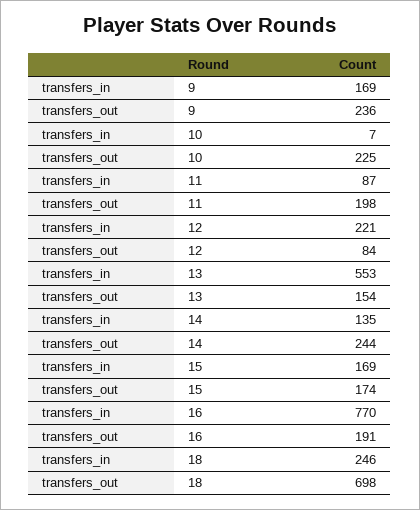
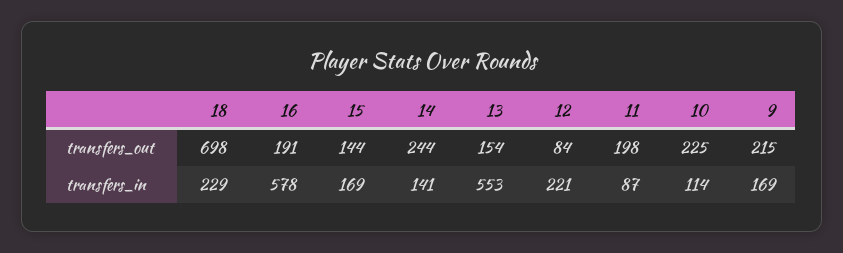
  {
    "transfers_in": {
      "9": 169,
-     "10": 7,
+     "10": 114,
      "11": 87,
      "12": 221,
      "13": 553,
-     "14": 135,
+     "14": 141,
      "15": 169,
-     "16": 770,
+     "16": 578,
-     "18": 246
+     "18": 229
    },
    "transfers_out": {
-     "9": 236,
+     "9": 215,
      "10": 225,
      "11": 198,
      "12": 84,
      "13": 154,
      "14": 244,
-     "15": 174,
+     "15": 144,
      "16": 191,
      "18": 698
    }
  }

